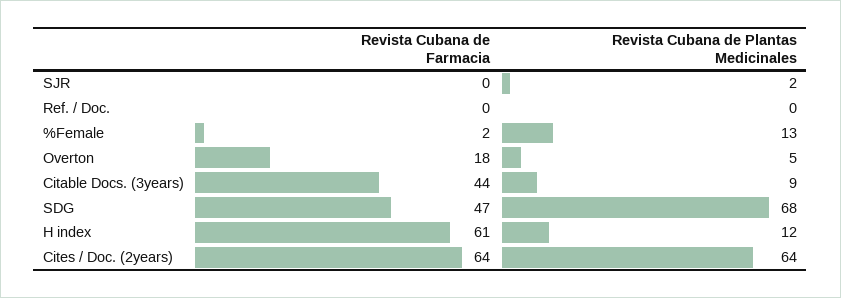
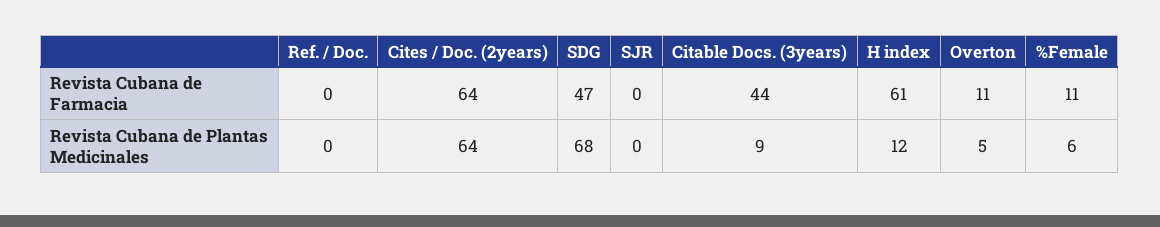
  {
    "Revista Cubana de Farmacia": {
      "SJR": 0,
      "Ref. / Doc.": 0,
-     "%Female": 2,
+     "%Female": 11,
-     "Overton": 18,
+     "Overton": 11,
      "Citable Docs. (3years)": 44,
      "SDG": 47,
      "H index": 61,
      "Cites / Doc. (2years)": 64
    },
    "Revista Cubana de Plantas Medicinales": {
-     "SJR": 2,
+     "SJR": 0,
      "Ref. / Doc.": 0,
-     "%Female": 13,
+     "%Female": 6,
      "Overton": 5,
      "Citable Docs. (3years)": 9,
      "SDG": 68,
      "H index": 12,
      "Cites / Doc. (2years)": 64
    }
  }

